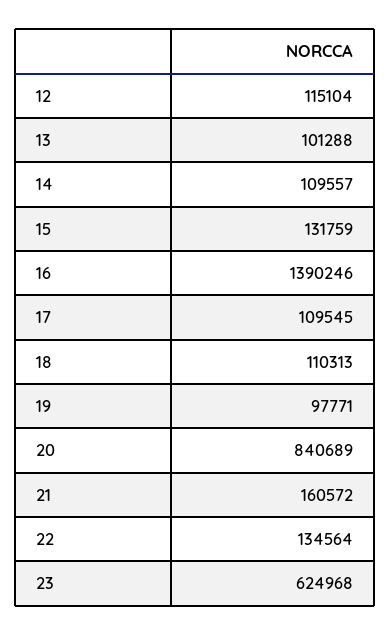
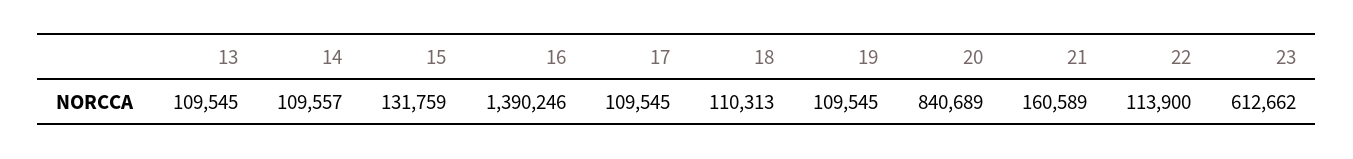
  {
-   "12": 115104,
-   "13": 101288,
+   "13": 109545,
    "14": 109557,
    "15": 131759,
    "16": 1390246,
    "17": 109545,
    "18": 110313,
-   "19": 97771,
+   "19": 109545,
    "20": 840689,
-   "21": 160572,
+   "21": 160589,
-   "22": 134564,
+   "22": 113900,
-   "23": 624968
+   "23": 612662
  }

